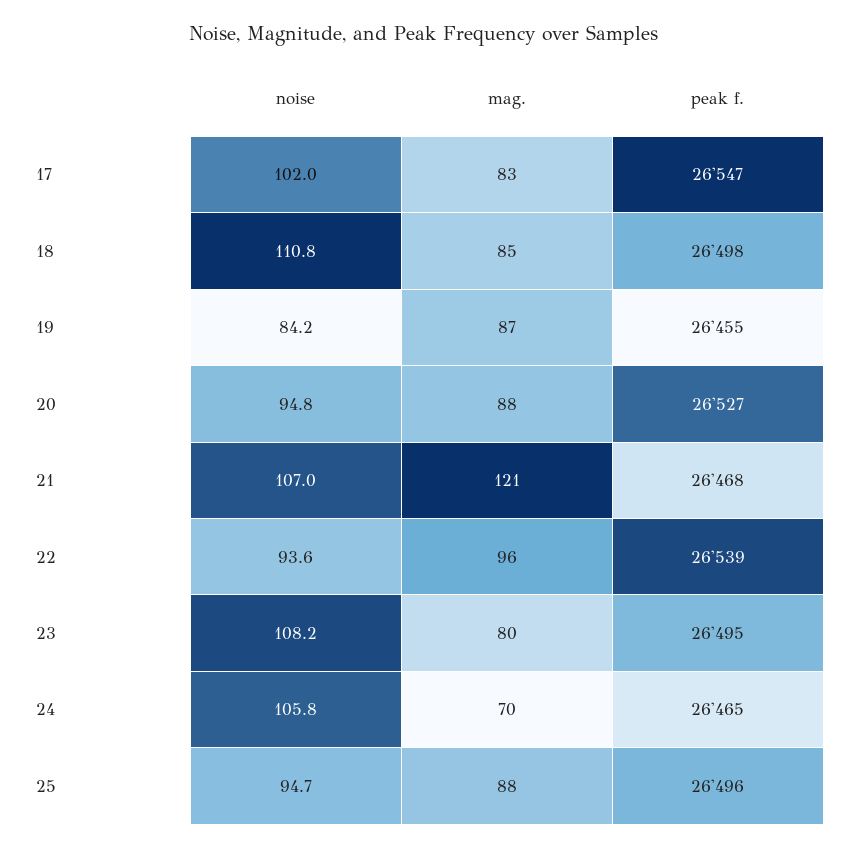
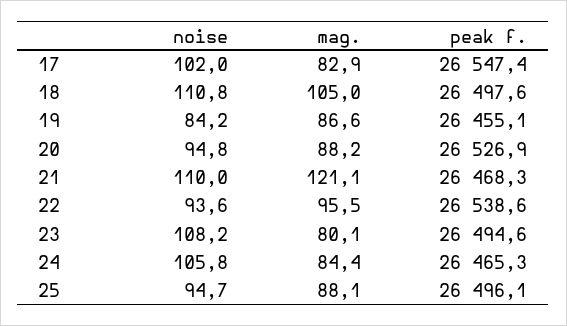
  {
    "noise": {
      "17": 102,
      "18": 110.8,
      "19": 84.2,
      "20": 94.8,
-     "21": 107,
+     "21": 110,
      "22": 93.6,
      "23": 108.2,
      "24": 105.8,
      "25": 94.7
    },
    "mag.": {
      "17": 82.9,
-     "18": 85,
+     "18": 105,
      "19": 86.6,
      "20": 88.2,
      "21": 121.1,
      "22": 95.5,
      "23": 80.1,
-     "24": 70,
+     "24": 84.4,
      "25": 88.1
    },
    "peak f.": {
      "17": 26547.4,
      "18": 26497.6,
      "19": 26455.1,
      "20": 26526.9,
      "21": 26468.3,
      "22": 26538.6,
      "23": 26494.6,
      "24": 26465.3,
      "25": 26496.1
    }
  }

